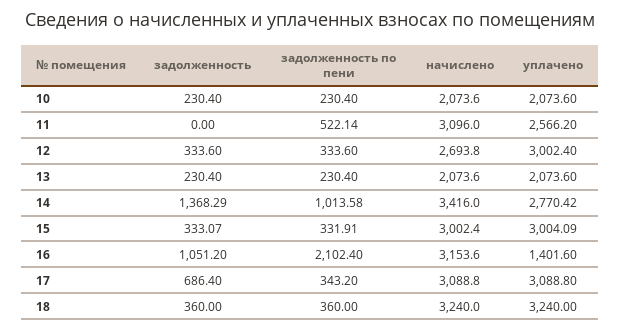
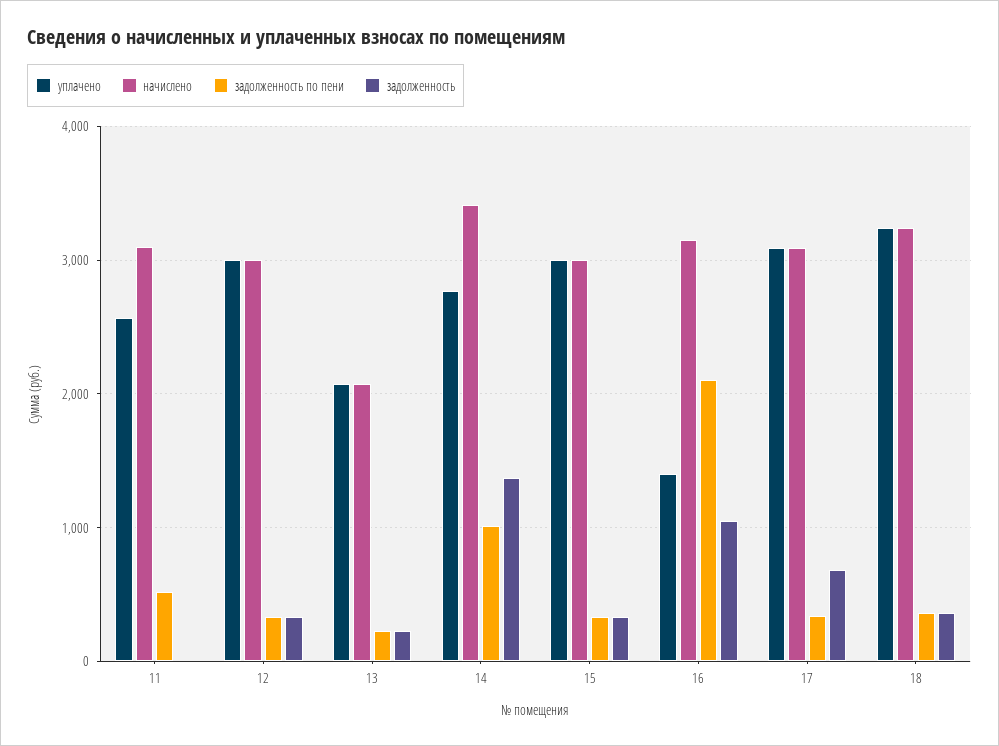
  {
    "задолженность": {
-     "10": 230.4,
      "11": 0,
      "12": 333.6,
      "13": 230.4,
      "14": 1368.29,
      "15": 333.07,
      "16": 1051.2,
      "17": 686.4,
      "18": 360
    },
    "задолженность по пени": {
-     "10": 230.4,
      "11": 522.14,
      "12": 333.6,
      "13": 230.4,
      "14": 1013.58,
      "15": 331.91,
      "16": 2102.4,
      "17": 343.2,
      "18": 360
    },
    "начислено": {
-     "10": 2073.6,
      "11": 3096,
-     "12": 2693.8,
+     "12": 3000,
      "13": 2073.6,
      "14": 3416,
      "15": 3002.4,
      "16": 3153.6,
      "17": 3088.8,
      "18": 3240
    },
    "уплачено": {
-     "10": 2073.6,
      "11": 2566.2,
      "12": 3002.4,
      "13": 2073.6,
      "14": 2770.42,
      "15": 3004.09,
      "16": 1401.6,
      "17": 3088.8,
      "18": 3240
    }
  }

